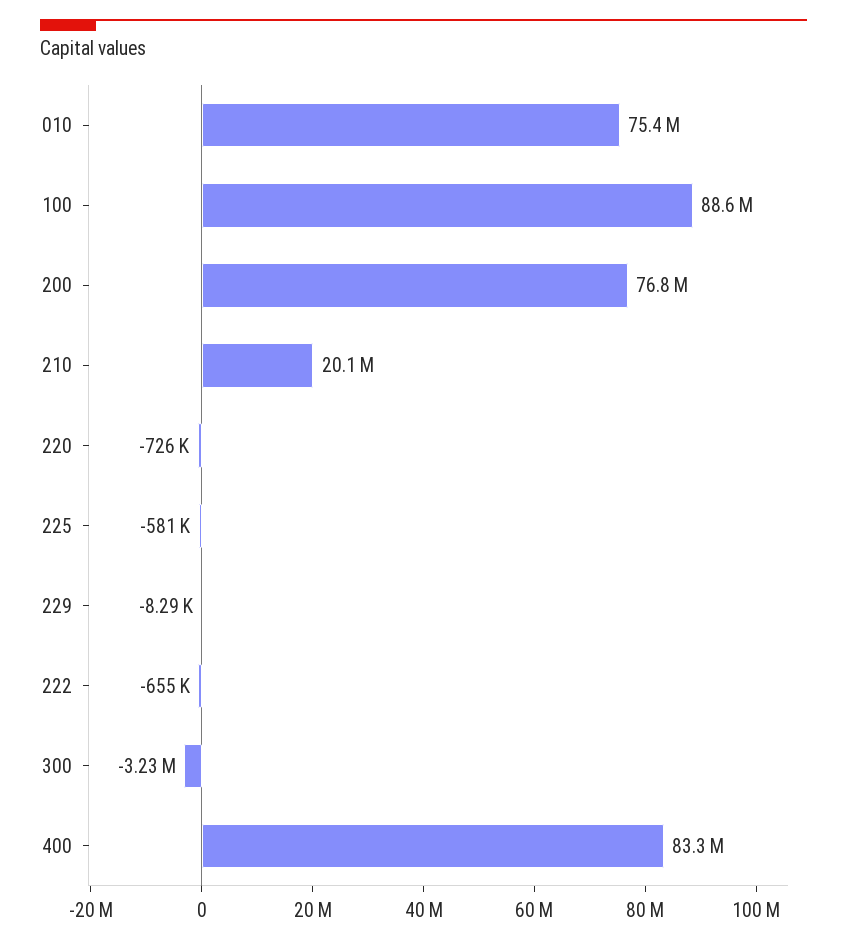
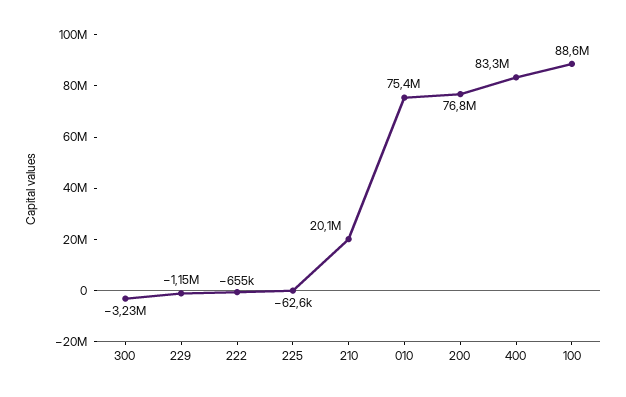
  {
    "010": 75400000,
    "100": 88600000,
    "200": 76800000,
    "210": 20100000,
-   "220": -726000,
-   "225": -581000,
+   "225": -62600,
-   "229": -8290,
+   "229": -1150000,
    "222": -655000,
    "300": -3230000,
    "400": 83300000
  }

